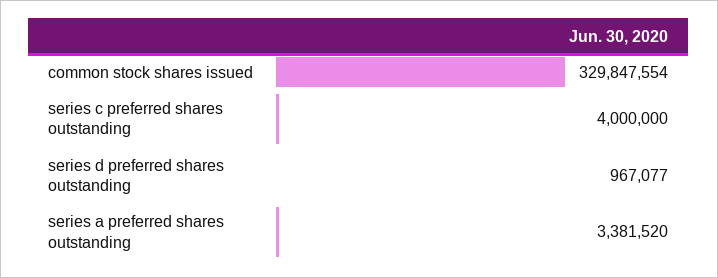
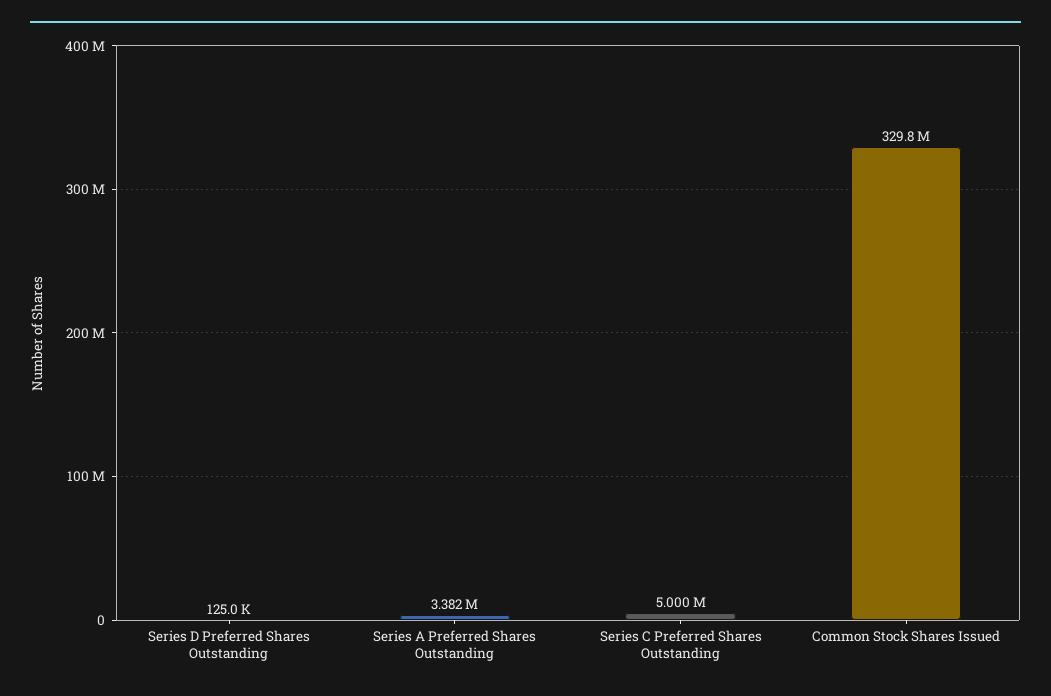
  {
    "common stock shares issued": 329847554,
-   "series c preferred shares outstanding": 4000000,
+   "series c preferred shares outstanding": 5000000,
-   "series d preferred shares outstanding": 967077,
+   "series d preferred shares outstanding": 125000,
    "series a preferred shares outstanding": 3381520
  }

